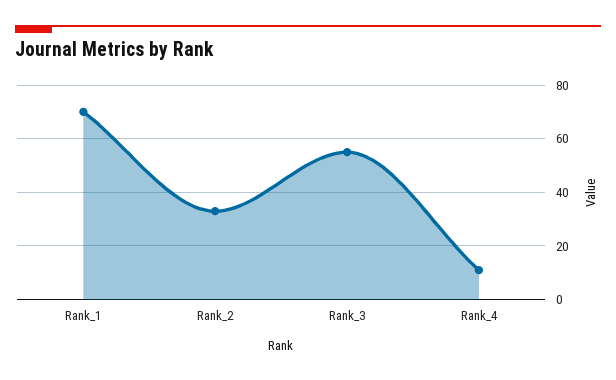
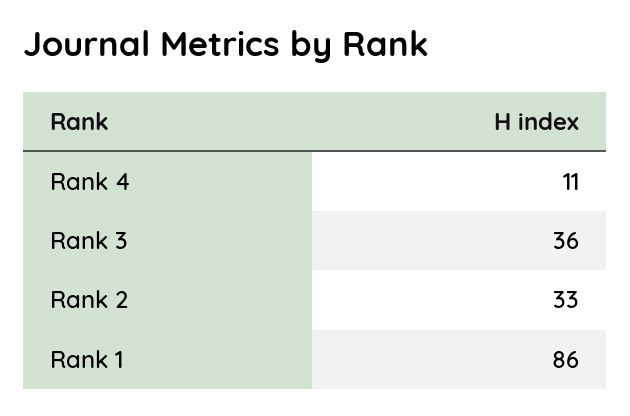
  {
-   "Rank_1": 70,
+   "Rank_1": 86,
    "Rank_2": 33,
-   "Rank_3": 55,
+   "Rank_3": 36,
    "Rank_4": 11
  }

